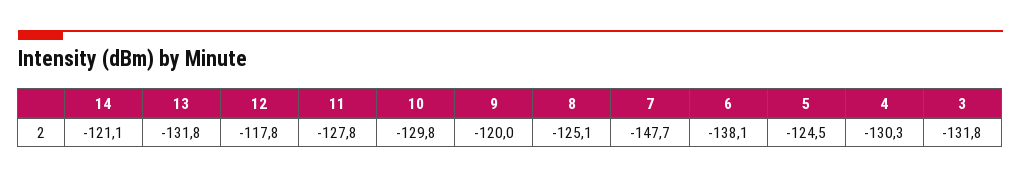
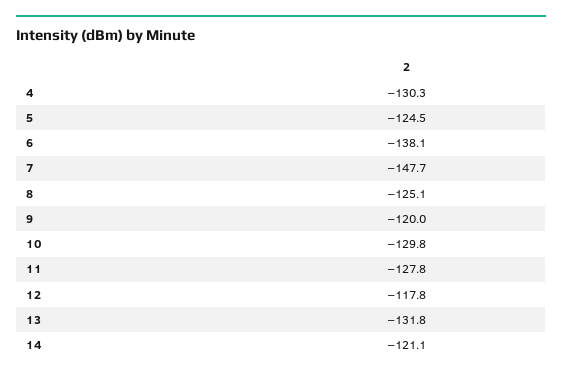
  {
    "14": -121.1,
    "13": -131.8,
    "12": -117.8,
    "11": -127.8,
    "10": -129.8,
    "9": -120,
    "8": -125.1,
    "7": -147.7,
    "6": -138.1,
    "5": -124.5,
-   "4": -130.3,
+   "4": -130.3
-   "3": -131.8
  }

